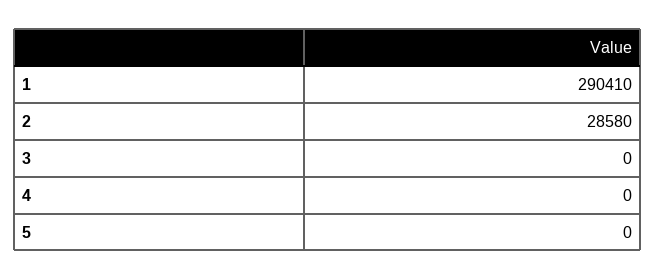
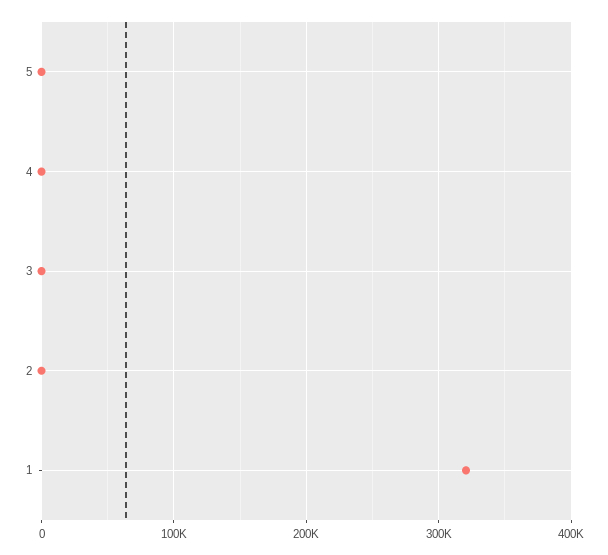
  {
-   "1": 290410,
+   "1": 320000,
-   "2": 28580,
+   "2": 0,
    "3": 0,
    "4": 0,
    "5": 0
  }

